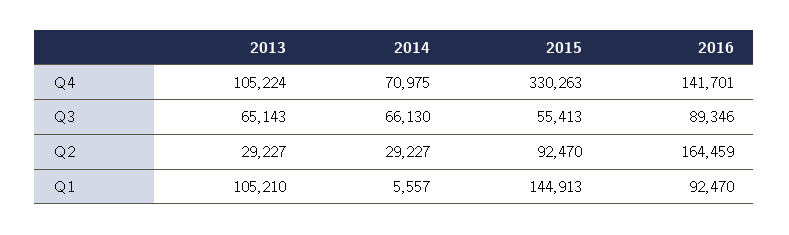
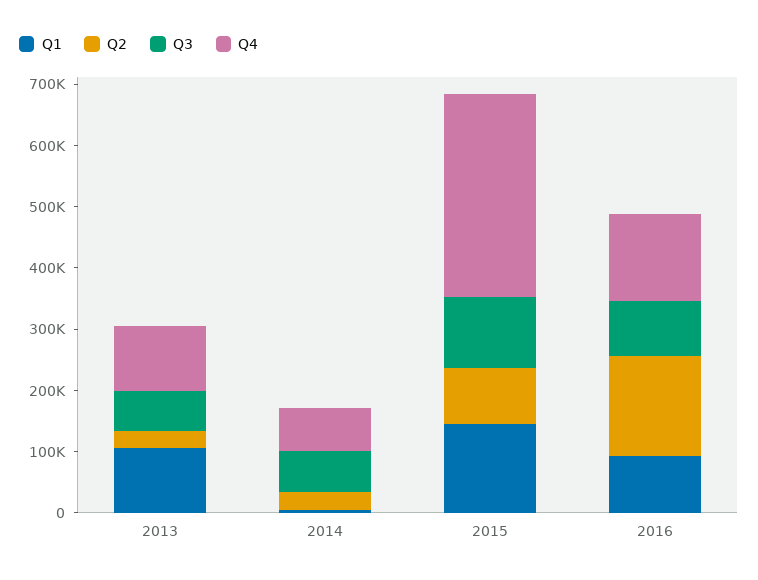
  {
    "Q4": {
      "2013": 105224,
      "2014": 70975,
      "2015": 330263,
      "2016": 141701
    },
    "Q3": {
      "2013": 65143,
      "2014": 66130,
-     "2015": 55413,
+     "2015": 120000,
      "2016": 89346
    },
    "Q2": {
      "2013": 29227,
      "2014": 29227,
      "2015": 92470,
      "2016": 164459
    },
    "Q1": {
      "2013": 105210,
      "2014": 5557,
      "2015": 144913,
      "2016": 92470
    }
  }

